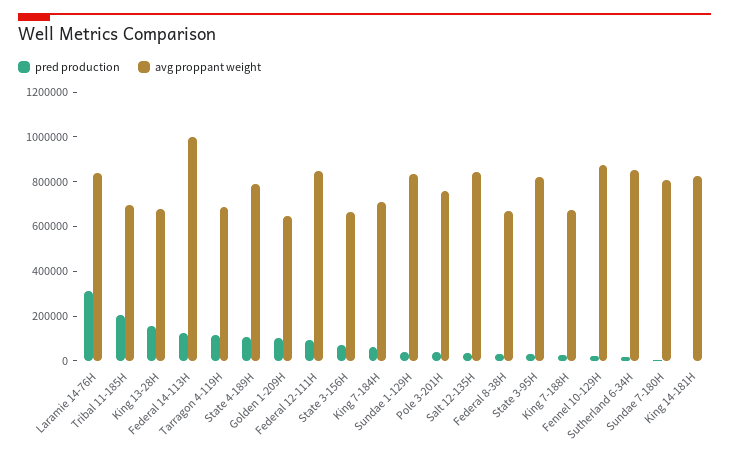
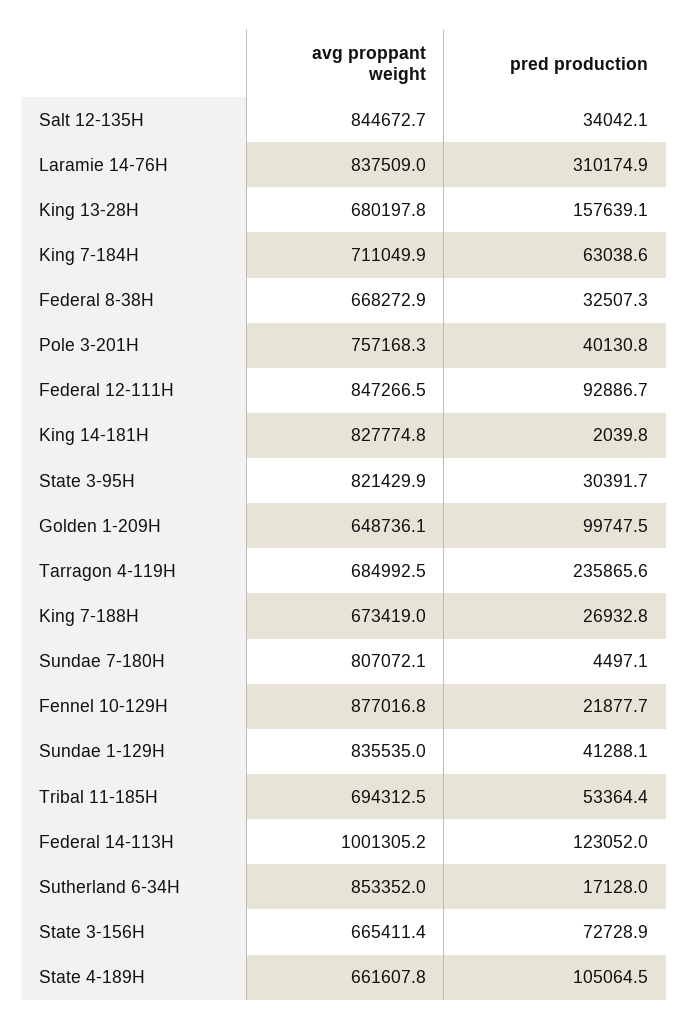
  {
    "pred production": {
      "Laramie 14-76H": 310174.9,
-     "Tribal 11-185H": 200000,
+     "Tribal 11-185H": 53364.4,
      "King 13-28H": 157639.1,
      "Federal 14-113H": 123052,
-     "Tarragon 4-119H": 100000,
+     "Tarragon 4-119H": 235865.6,
      "State 4-189H": 105064.5,
      "Golden 1-209H": 99747.5,
      "Federal 12-111H": 92886.7,
      "State 3-156H": 72728.9,
      "King 7-184H": 63038.6,
      "Sundae 1-129H": 41288.1,
      "Pole 3-201H": 40130.8,
      "Salt 12-135H": 34042.1,
      "Federal 8-38H": 32507.3,
      "State 3-95H": 30391.7,
      "King 7-188H": 26932.8,
      "Fennel 10-129H": 21877.7,
      "Sutherland 6-34H": 17128,
      "Sundae 7-180H": 4497.1,
      "King 14-181H": 2039.8
    },
    "avg proppant weight": {
      "Laramie 14-76H": 837509,
      "Tribal 11-185H": 694312.5,
      "King 13-28H": 680197.8,
      "Federal 14-113H": 1001305.2,
      "Tarragon 4-119H": 684992.5,
-     "State 4-189H": 800000,
+     "State 4-189H": 661607.8,
      "Golden 1-209H": 648736.1,
      "Federal 12-111H": 847266.5,
      "State 3-156H": 665411.4,
      "King 7-184H": 711049.9,
      "Sundae 1-129H": 835535,
      "Pole 3-201H": 757168.3,
      "Salt 12-135H": 844672.7,
      "Federal 8-38H": 668272.9,
      "State 3-95H": 821429.9,
      "King 7-188H": 673419,
      "Fennel 10-129H": 877016.8,
      "Sutherland 6-34H": 853352,
      "Sundae 7-180H": 807072.1,
      "King 14-181H": 827774.8
    }
  }

